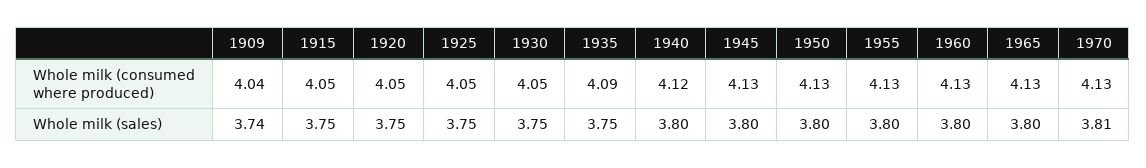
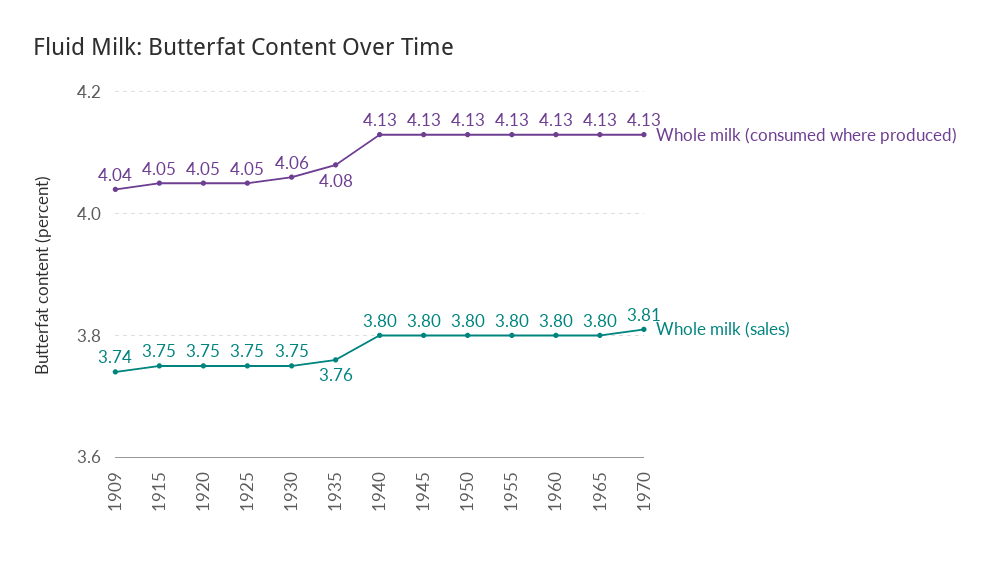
  {
    "Whole milk (consumed where produced)": {
      "1909": 4.04,
      "1915": 4.05,
      "1920": 4.05,
      "1925": 4.05,
-     "1930": 4.05,
+     "1930": 4.06,
-     "1935": 4.09,
+     "1935": 4.08,
-     "1940": 4.12,
+     "1940": 4.13,
      "1945": 4.13,
      "1950": 4.13,
      "1955": 4.13,
      "1960": 4.13,
      "1965": 4.13,
      "1970": 4.13
    },
    "Whole milk (sales)": {
      "1909": 3.74,
      "1915": 3.75,
      "1920": 3.75,
      "1925": 3.75,
      "1930": 3.75,
-     "1935": 3.75,
+     "1935": 3.76,
      "1940": 3.8,
      "1945": 3.8,
      "1950": 3.8,
      "1955": 3.8,
      "1960": 3.8,
      "1965": 3.8,
      "1970": 3.81
    }
  }

